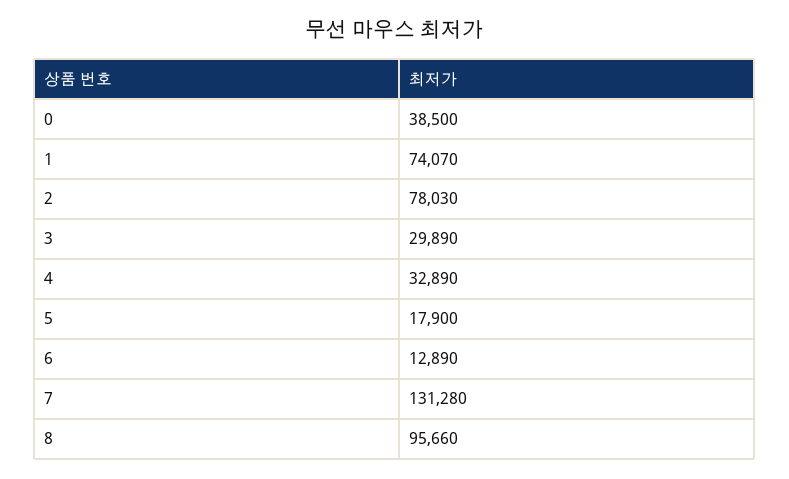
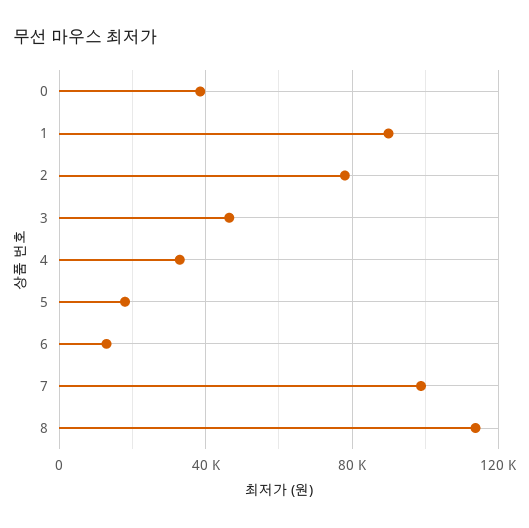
  {
    "0": 38500,
-   "1": 74070,
+   "1": 90000,
    "2": 78030,
-   "3": 29890,
+   "3": 45000,
    "4": 32890,
    "5": 17900,
    "6": 12890,
-   "7": 131280,
+   "7": 100000,
-   "8": 95660
+   "8": 115000
  }

